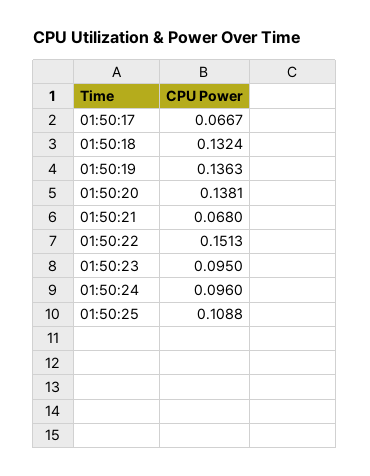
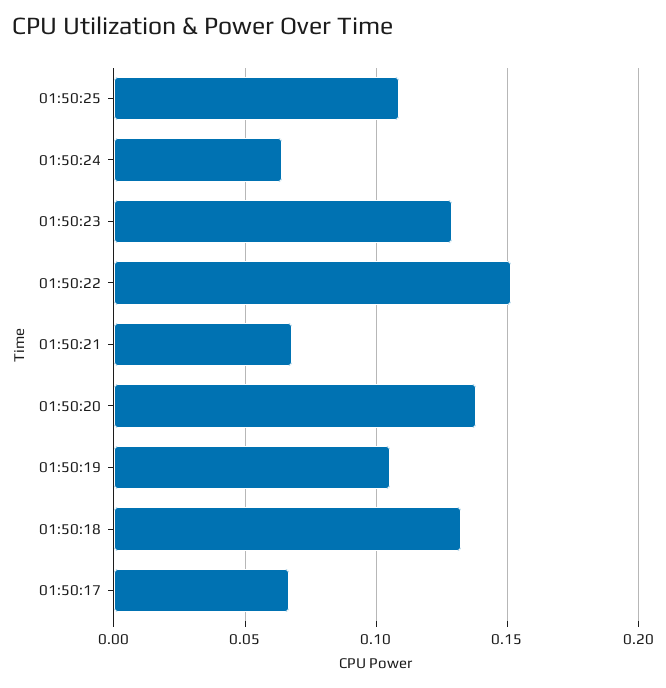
  {
    "01:50:17": 0.0667,
    "01:50:18": 0.1324,
-   "01:50:19": 0.1363,
+   "01:50:19": 0.105,
    "01:50:20": 0.1381,
    "01:50:21": 0.068,
    "01:50:22": 0.1513,
-   "01:50:23": 0.095,
+   "01:50:23": 0.13,
-   "01:50:24": 0.096,
+   "01:50:24": 0.065,
    "01:50:25": 0.1088
  }

